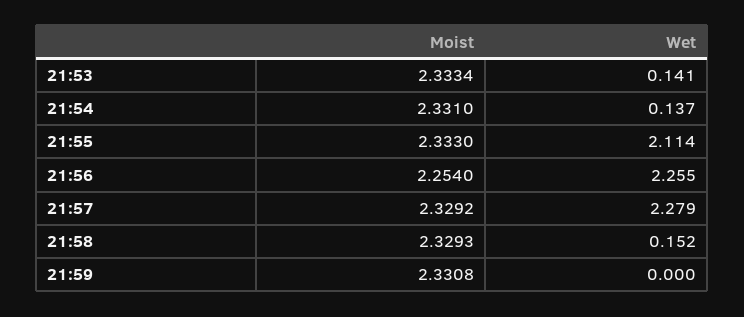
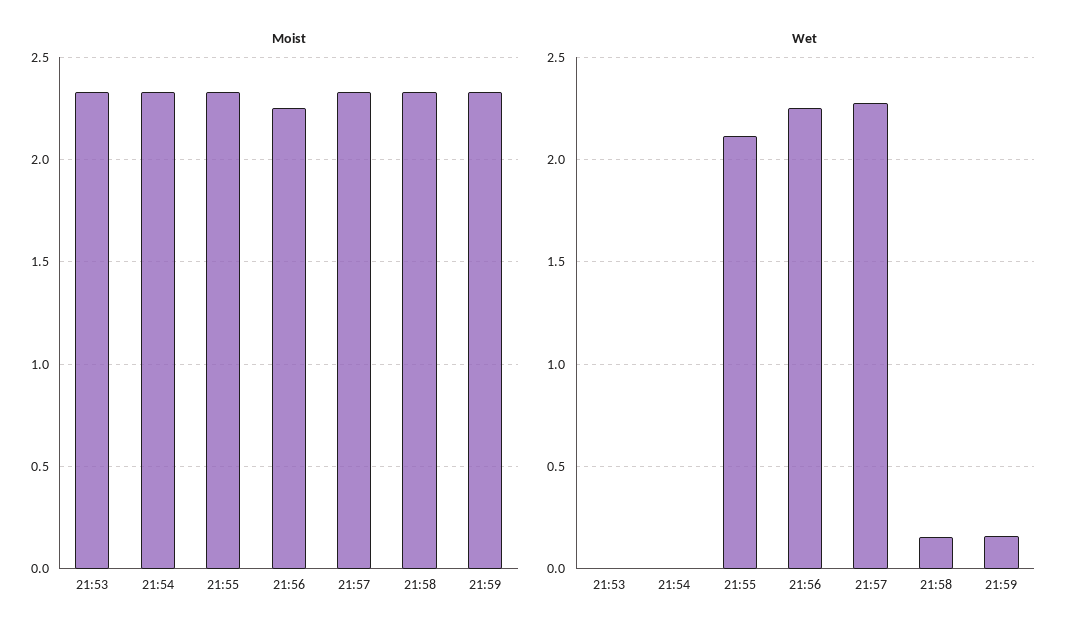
  {
    "Moist": {
      "21:53": 2.3334,
      "21:54": 2.331,
      "21:55": 2.333,
      "21:56": 2.254,
      "21:57": 2.3292,
      "21:58": 2.3293,
      "21:59": 2.3308
    },
    "Wet": {
-     "21:53": 0.141,
+     "21:53": 0,
-     "21:54": 0.137,
+     "21:54": 0,
      "21:55": 2.114,
      "21:56": 2.255,
      "21:57": 2.279,
      "21:58": 0.152,
-     "21:59": 0
+     "21:59": 0.15
    }
  }

